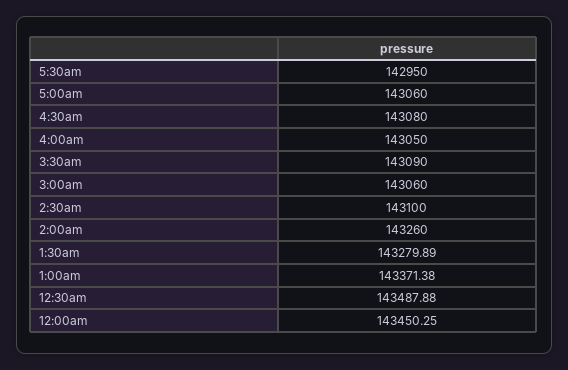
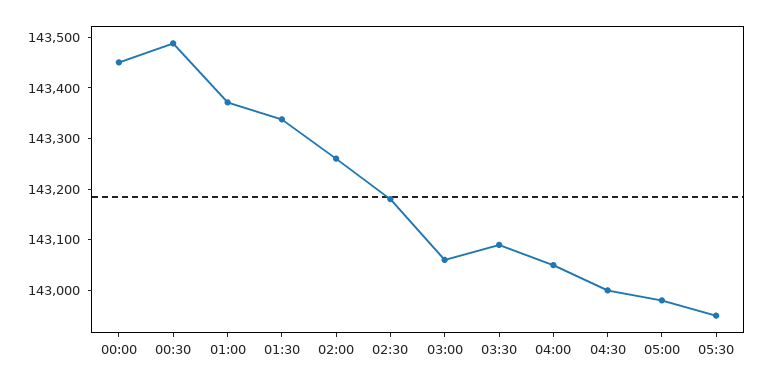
  {
    "5:30am": 142950,
-   "5:00am": 143060,
+   "5:00am": 142980,
-   "4:30am": 143080,
+   "4:30am": 143000,
    "4:00am": 143050,
    "3:30am": 143090,
    "3:00am": 143060,
-   "2:30am": 143100,
+   "2:30am": 143180,
    "2:00am": 143260,
-   "1:30am": 143279.89,
+   "1:30am": 143340,
    "1:00am": 143371.38,
    "12:30am": 143487.88,
    "12:00am": 143450.25
  }

